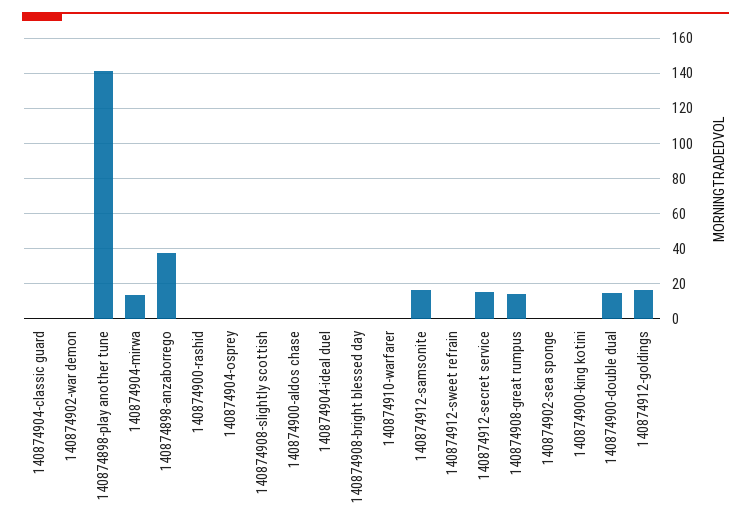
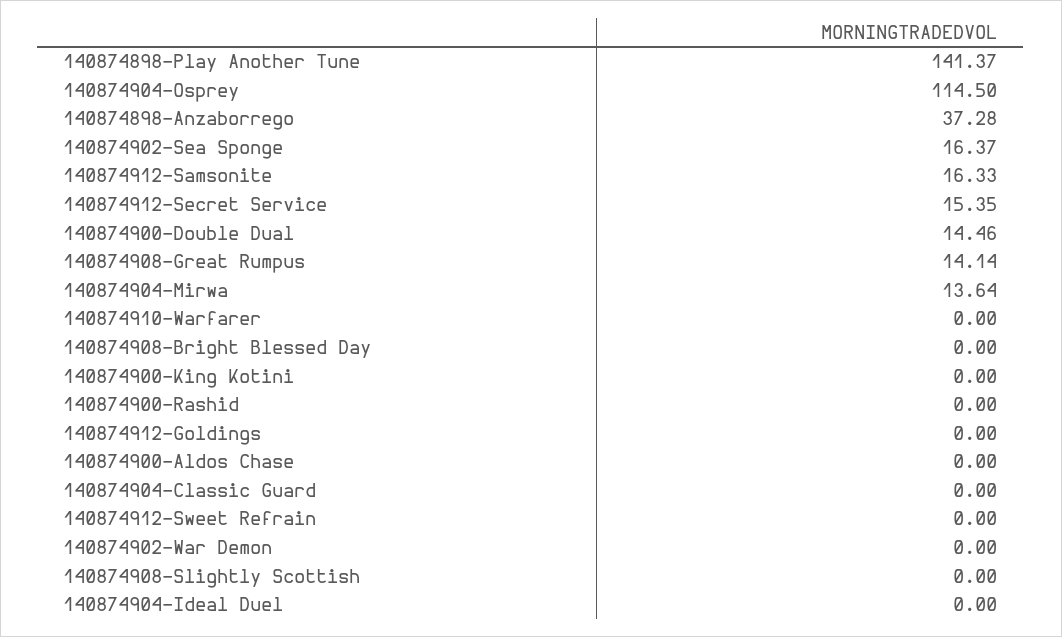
  {
    "140874904-classic guard": 0,
    "140874902-war demon": 0,
    "140874898-play another tune": 141.37,
    "140874904-mirwa": 13.64,
    "140874898-anzaborrego": 37.28,
    "140874900-rashid": 0,
-   "140874904-osprey": 0,
+   "140874904-osprey": 114.5,
    "140874908-slightly scottish": 0,
    "140874900-aldos chase": 0,
    "140874904-ideal duel": 0,
    "140874908-bright blessed day": 0,
    "140874910-warfarer": 0,
    "140874912-samsonite": 16.33,
    "140874912-sweet refrain": 0,
    "140874912-secret service": 15.35,
    "140874908-great rumpus": 14.14,
-   "140874902-sea sponge": 0,
+   "140874902-sea sponge": 16.37,
    "140874900-king kotini": 0,
    "140874900-double dual": 14.46,
-   "140874912-goldings": 15
+   "140874912-goldings": 0
  }

